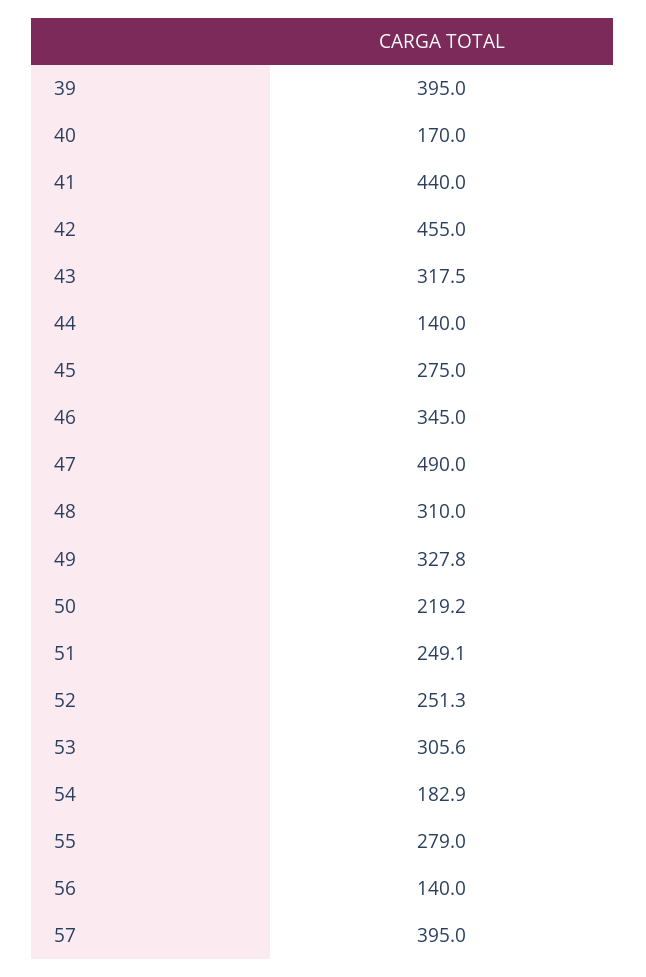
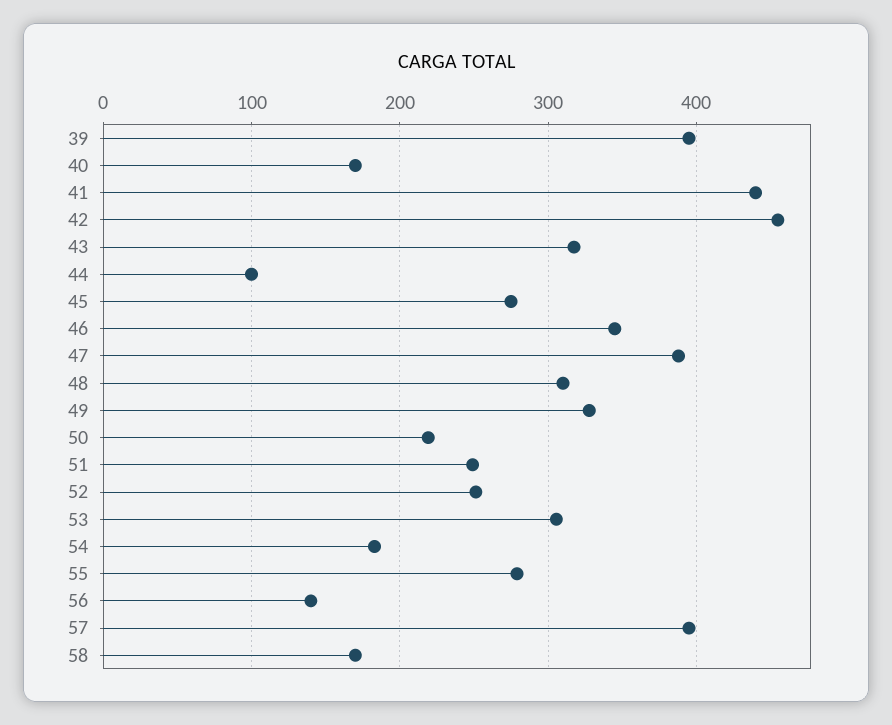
  {
    "39": 395,
    "40": 170,
    "41": 440,
    "42": 455,
    "43": 317.5,
-   "44": 140,
+   "44": 100,
    "45": 275,
    "46": 345,
-   "47": 490,
+   "47": 390,
    "48": 310,
    "49": 327.8,
    "50": 219.2,
    "51": 249.1,
    "52": 251.3,
    "53": 305.6,
    "54": 182.9,
    "55": 279,
    "56": 140,
-   "57": 395
+   "57": 395,
+   "58": 170
  }

